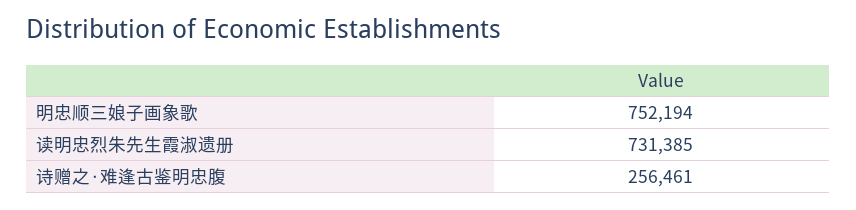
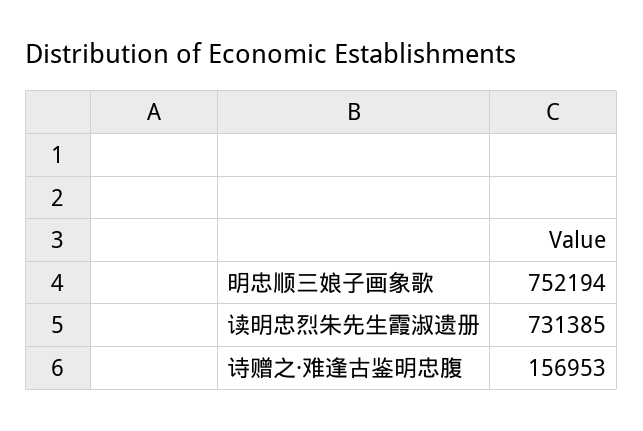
  {
    "明忠顺三娘子画象歌": 752194,
    "读明忠烈朱先生霞淑遗册": 731385,
-   "诗赠之·难逢古鉴明忠腹": 256461
+   "诗赠之·难逢古鉴明忠腹": 156953
  }

